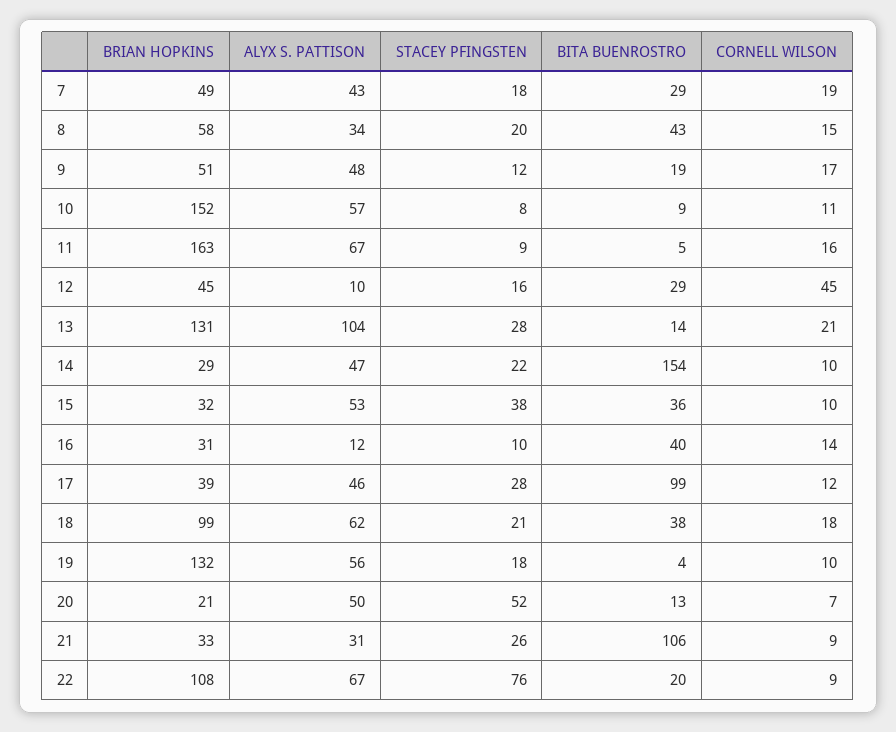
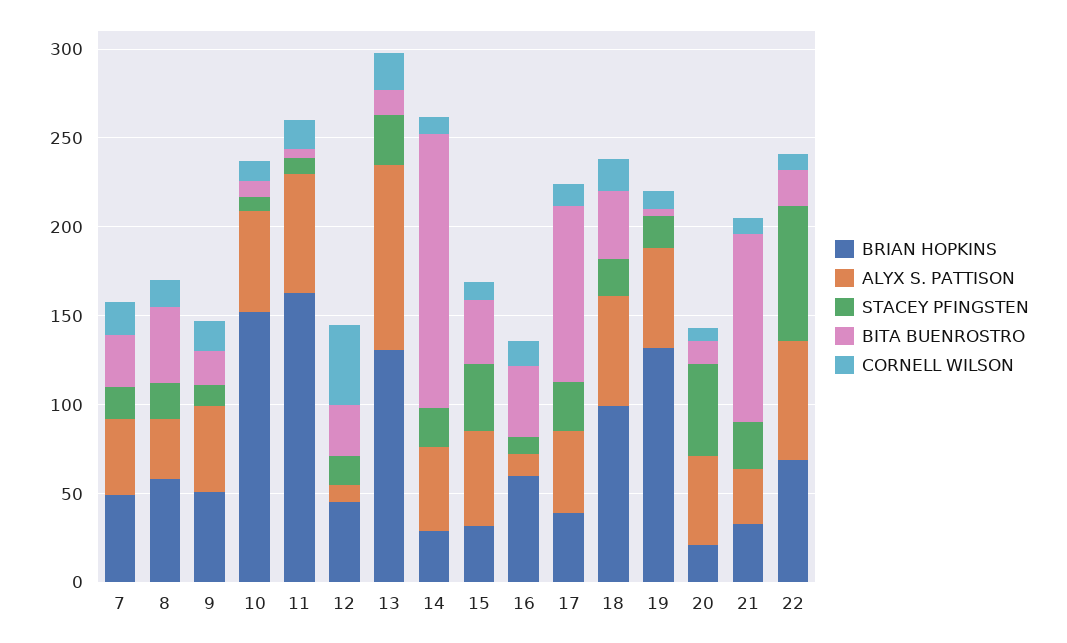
  {
    "BRIAN HOPKINS": {
      "7": 49,
      "8": 58,
      "9": 51,
      "10": 152,
      "11": 163,
      "12": 45,
      "13": 131,
      "14": 29,
      "15": 32,
-     "16": 31,
+     "16": 60,
      "17": 39,
      "18": 99,
      "19": 132,
      "20": 21,
      "21": 33,
-     "22": 108
+     "22": 70
    },
    "ALYX S. PATTISON": {
      "7": 43,
      "8": 34,
      "9": 48,
      "10": 57,
      "11": 67,
      "12": 10,
      "13": 104,
      "14": 47,
      "15": 53,
      "16": 12,
      "17": 46,
      "18": 62,
      "19": 56,
      "20": 50,
      "21": 31,
      "22": 67
    },
    "STACEY PFINGSTEN": {
      "7": 18,
      "8": 20,
      "9": 12,
      "10": 8,
      "11": 9,
      "12": 16,
      "13": 28,
      "14": 22,
      "15": 38,
      "16": 10,
      "17": 28,
      "18": 21,
      "19": 18,
      "20": 52,
      "21": 26,
      "22": 76
    },
    "BITA BUENROSTRO": {
      "7": 29,
      "8": 43,
      "9": 19,
      "10": 9,
      "11": 5,
      "12": 29,
      "13": 14,
      "14": 154,
      "15": 36,
      "16": 40,
      "17": 99,
      "18": 38,
      "19": 4,
      "20": 13,
      "21": 106,
      "22": 20
    },
    "CORNELL WILSON": {
      "7": 19,
      "8": 15,
      "9": 17,
      "10": 11,
      "11": 16,
      "12": 45,
      "13": 21,
      "14": 10,
      "15": 10,
      "16": 14,
      "17": 12,
      "18": 18,
      "19": 10,
      "20": 7,
      "21": 9,
      "22": 9
    }
  }

